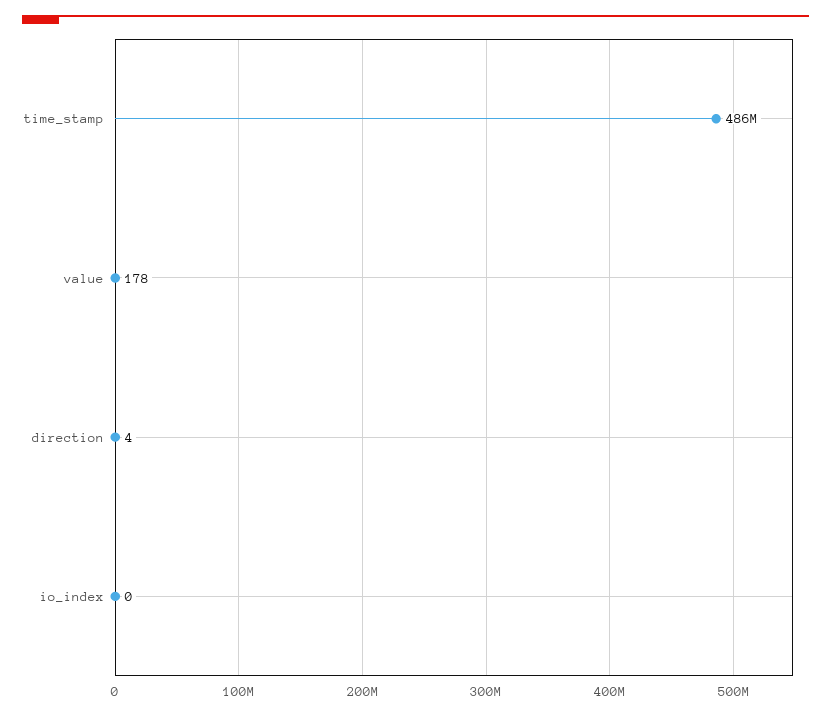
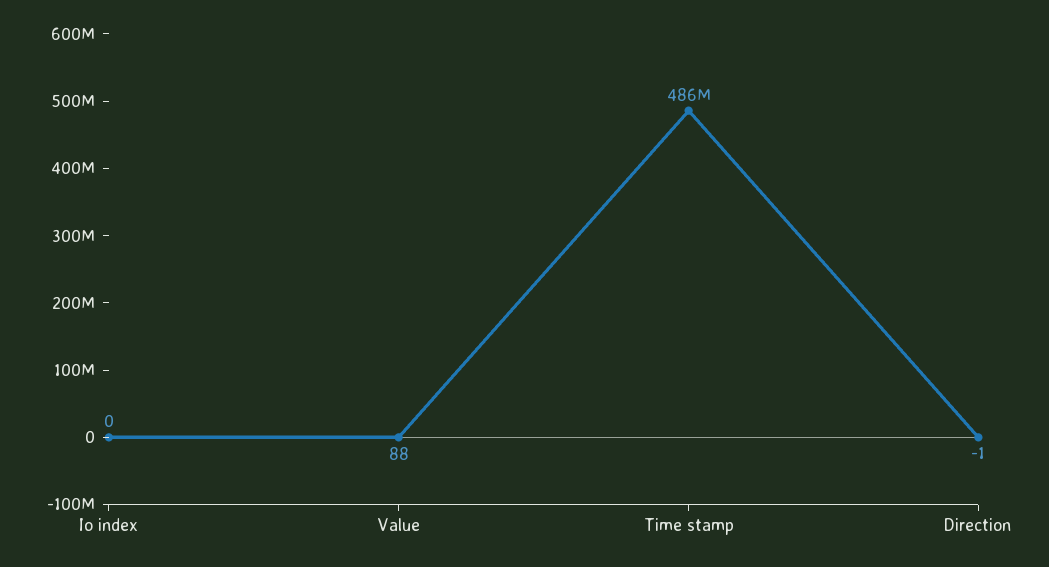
  {
    "time_stamp": 486000000,
-   "value": 178,
+   "value": 88,
-   "direction": 4,
+   "direction": -1,
    "io_index": 0
  }

